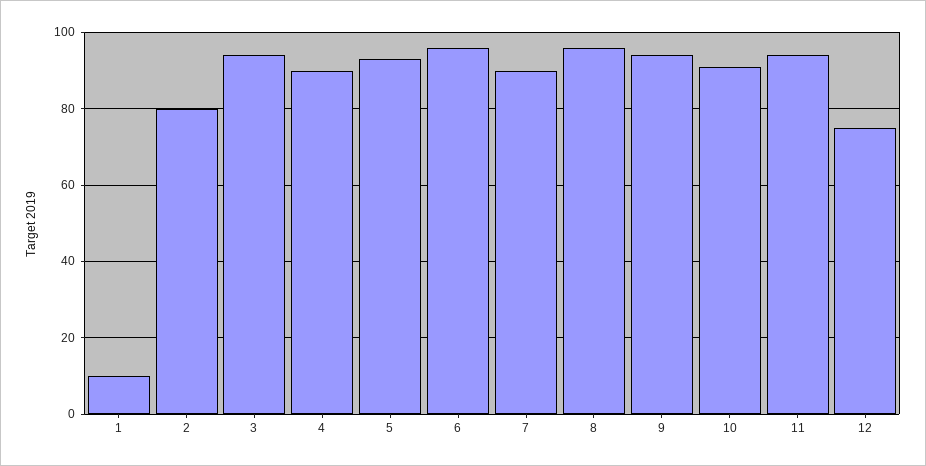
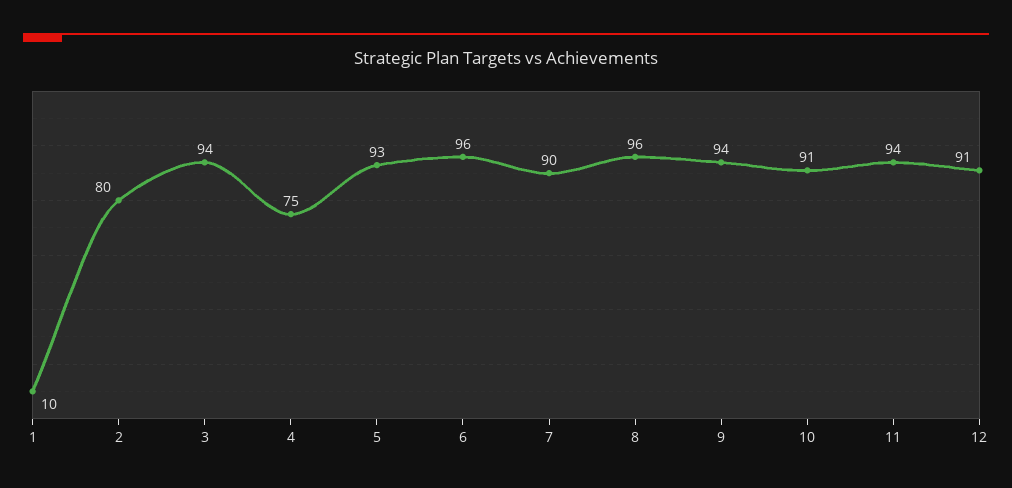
  {
    "1": 10,
    "2": 80,
    "3": 94,
-   "4": 90,
+   "4": 75,
    "5": 93,
    "6": 96,
    "7": 90,
    "8": 96,
    "9": 94,
    "10": 91,
    "11": 94,
-   "12": 75
+   "12": 91
  }

